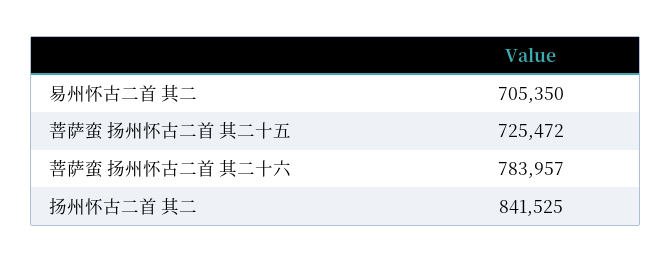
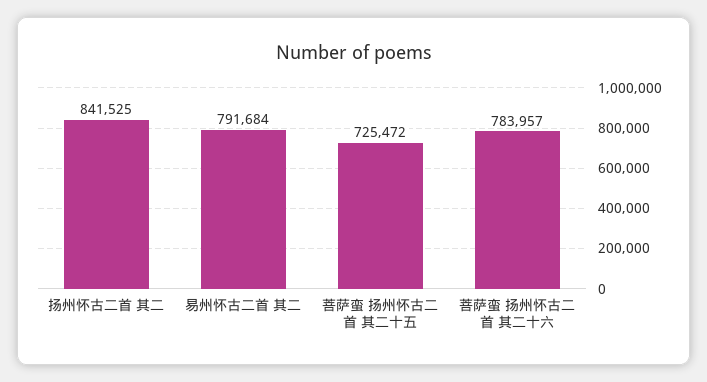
  {
-   "易州怀古二首 其二": 705350,
+   "易州怀古二首 其二": 791684,
    "菩萨蛮 扬州怀古二首 其二十五": 725472,
    "菩萨蛮 扬州怀古二首 其二十六": 783957,
    "扬州怀古二首 其二": 841525
  }

